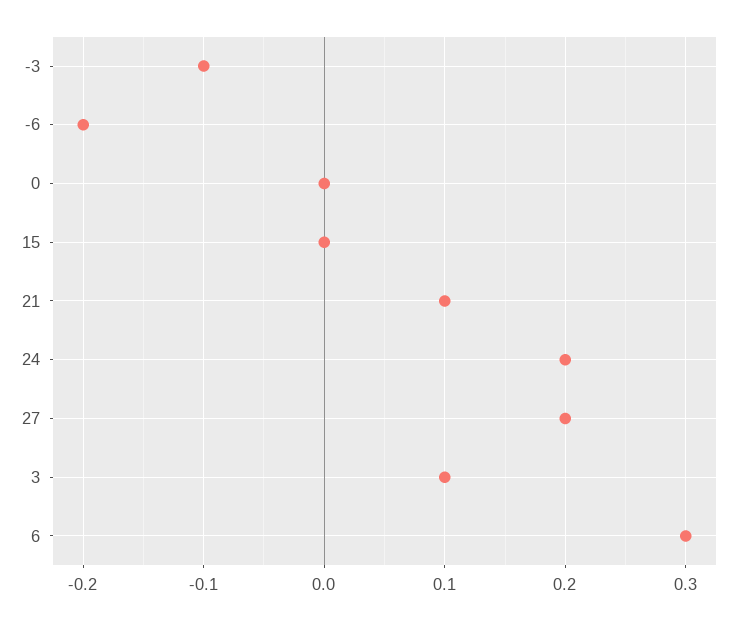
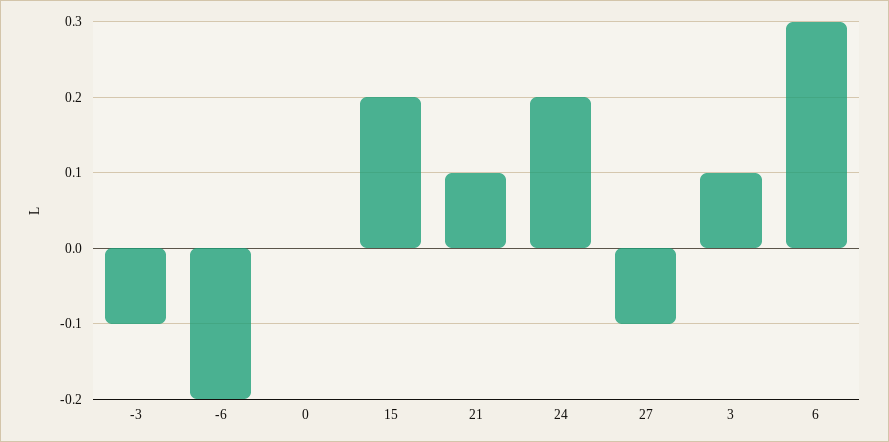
  {
    "-3": -0.1,
    "-6": -0.2,
    "0": 0,
-   "15": 0,
+   "15": 0.2,
    "21": 0.1,
    "24": 0.2,
-   "27": 0.2,
+   "27": -0.1,
    "3": 0.1,
    "6": 0.3
  }

